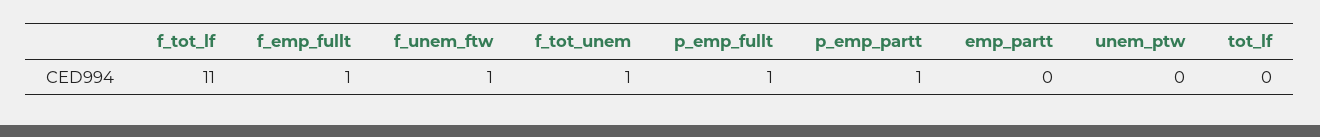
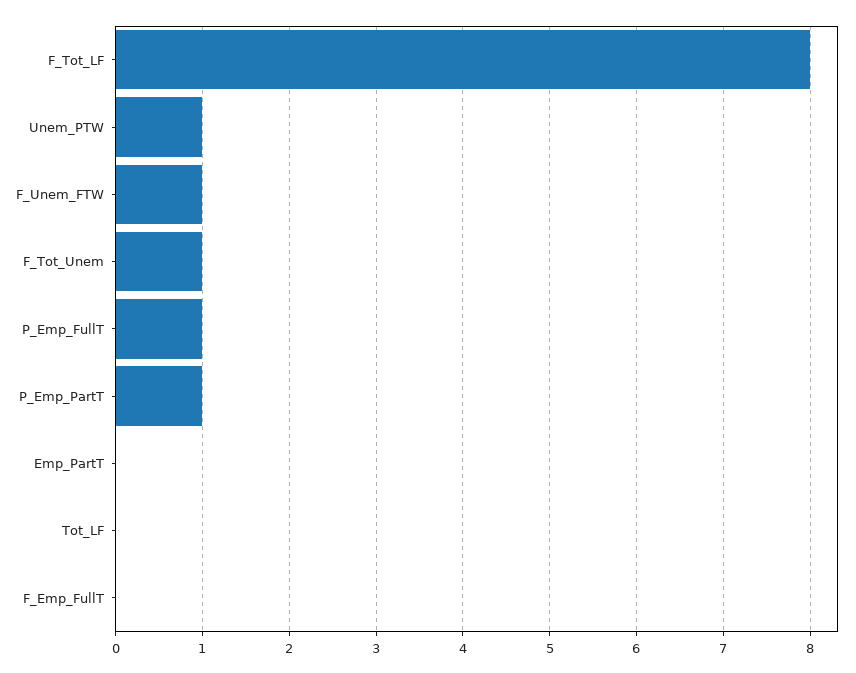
  {
-   "f_tot_lf": 11,
+   "f_tot_lf": 8,
-   "f_emp_fullt": 1,
+   "f_emp_fullt": 0,
    "f_unem_ftw": 1,
    "f_tot_unem": 1,
    "p_emp_fullt": 1,
    "p_emp_partt": 1,
    "emp_partt": 0,
-   "unem_ptw": 0,
+   "unem_ptw": 1,
    "tot_lf": 0
  }

